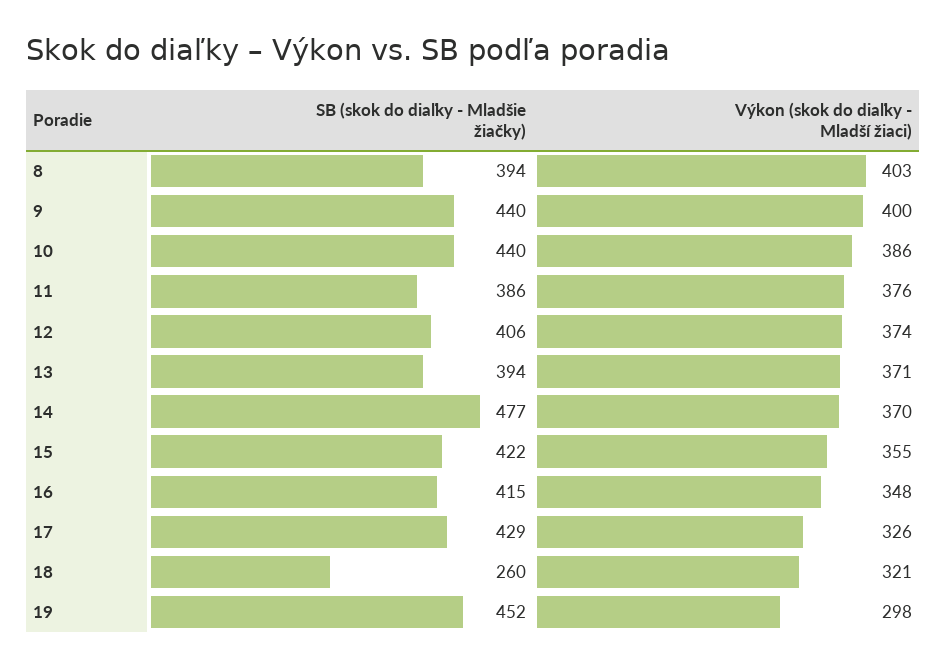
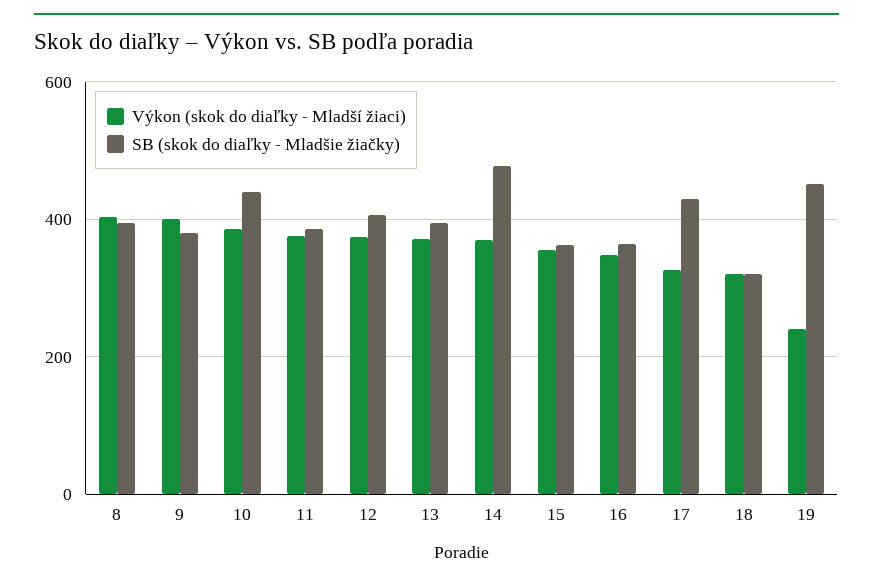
  {
    "SB (skok do diaľky - Mladšie žiačky)": {
      "8": 394,
-     "9": 440,
+     "9": 380,
      "10": 440,
      "11": 386,
      "12": 406,
      "13": 394,
      "14": 477,
-     "15": 422,
+     "15": 360,
-     "16": 415,
+     "16": 360,
      "17": 429,
-     "18": 260,
+     "18": 320,
      "19": 452
    },
    "Výkon (skok do diaľky - Mladší žiaci)": {
      "8": 403,
      "9": 400,
      "10": 386,
      "11": 376,
      "12": 374,
      "13": 371,
      "14": 370,
      "15": 355,
      "16": 348,
      "17": 326,
      "18": 321,
-     "19": 298
+     "19": 240
    }
  }

